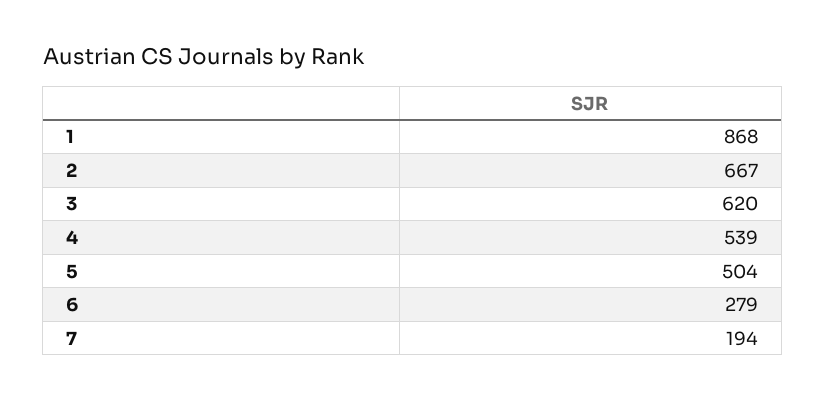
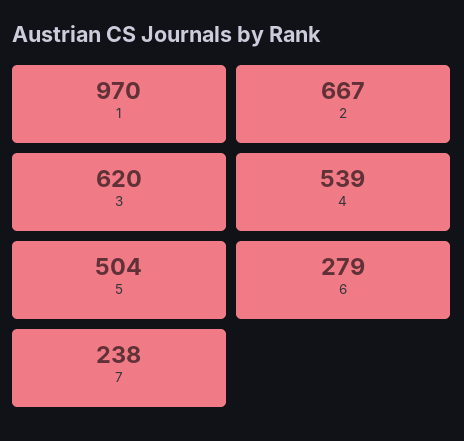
  {
-   "1": 868,
+   "1": 970,
    "2": 667,
    "3": 620,
    "4": 539,
    "5": 504,
    "6": 279,
-   "7": 194
+   "7": 238
  }

